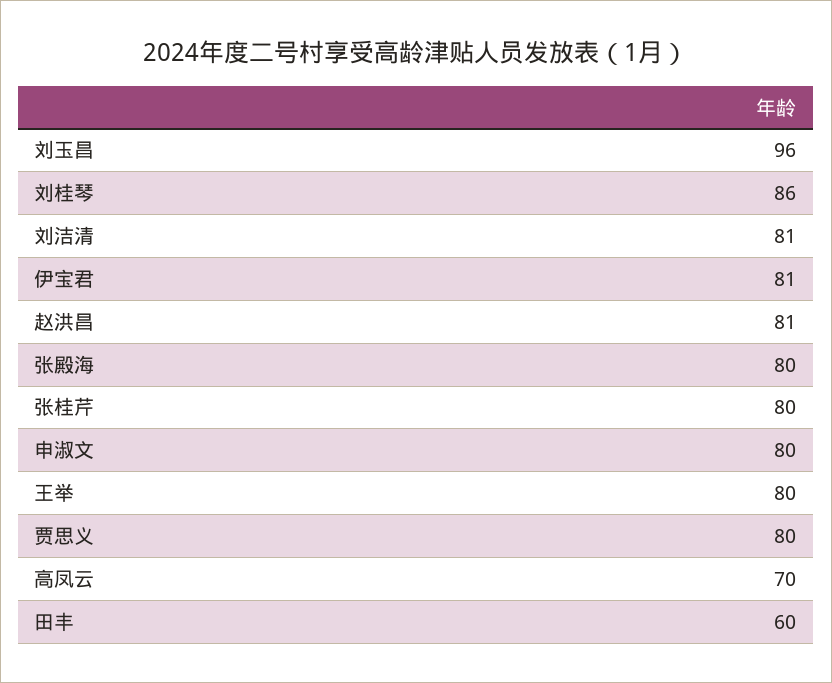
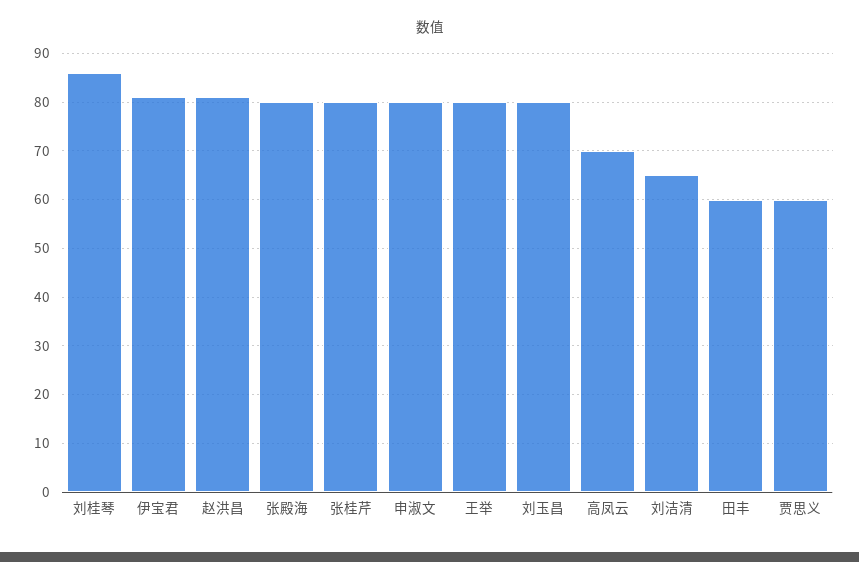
  {
-   "刘玉昌": 96,
+   "刘玉昌": 80,
    "刘桂琴": 86,
-   "刘洁清": 81,
+   "刘洁清": 65,
    "伊宝君": 81,
    "赵洪昌": 81,
    "张殿海": 80,
    "张桂芹": 80,
    "申淑文": 80,
    "王举": 80,
-   "贾思义": 80,
+   "贾思义": 60,
    "高凤云": 70,
    "田丰": 60
  }

